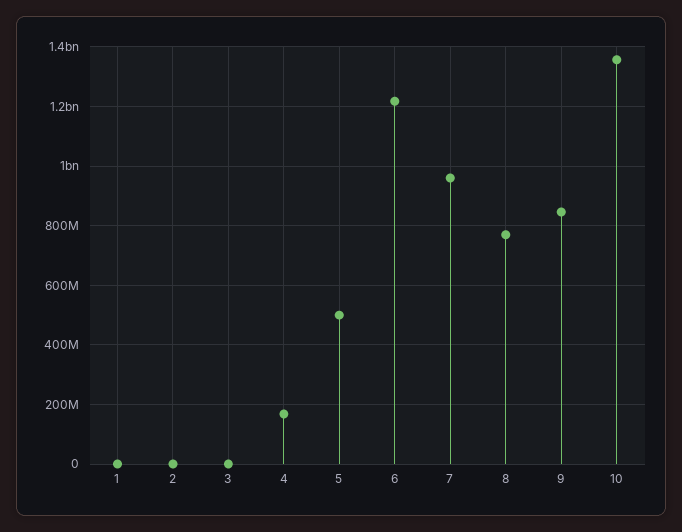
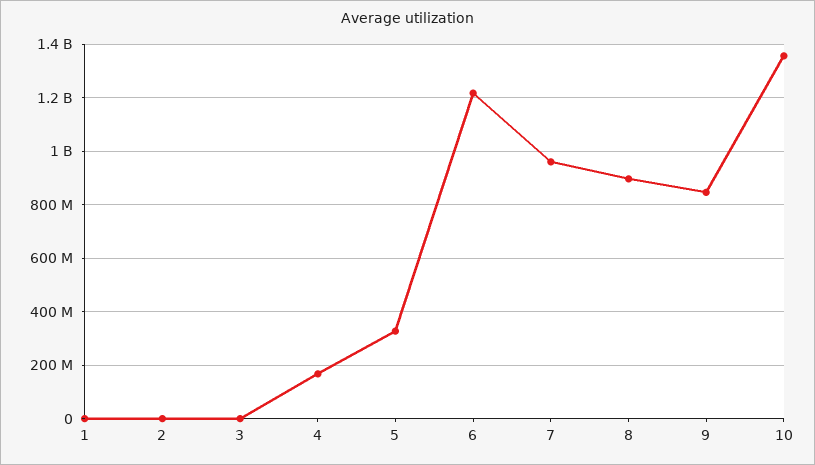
  {
    "1": 0,
    "2": 0,
    "3": 0,
    "4": 175000000,
-   "5": 500000000,
+   "5": 325000000,
    "6": 1225000000,
    "7": 950000000,
-   "8": 775000000,
+   "8": 900000000,
    "9": 850000000,
    "10": 1350000000
  }

